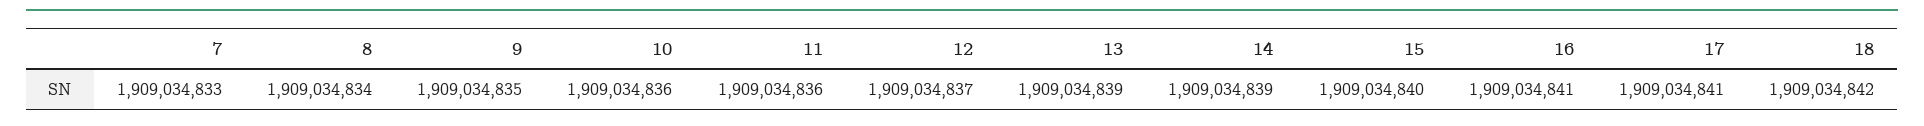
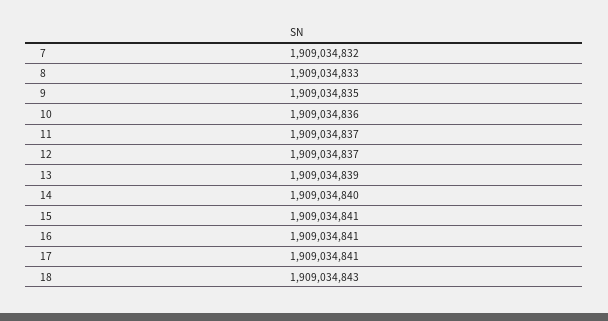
  {
-   "7": 1909034833,
+   "7": 1909034832,
-   "8": 1909034834,
+   "8": 1909034833,
    "9": 1909034835,
    "10": 1909034836,
-   "11": 1909034836,
+   "11": 1909034837,
    "12": 1909034837,
    "13": 1909034839,
-   "14": 1909034839,
+   "14": 1909034840,
-   "15": 1909034840,
+   "15": 1909034841,
    "16": 1909034841,
    "17": 1909034841,
-   "18": 1909034842
+   "18": 1909034843
  }

